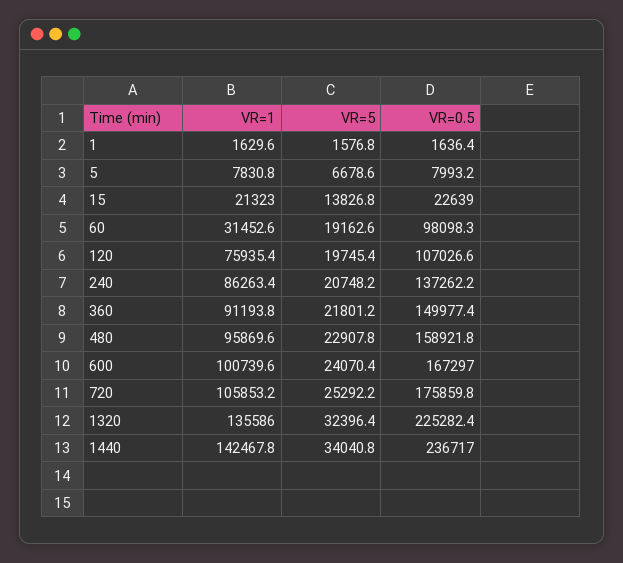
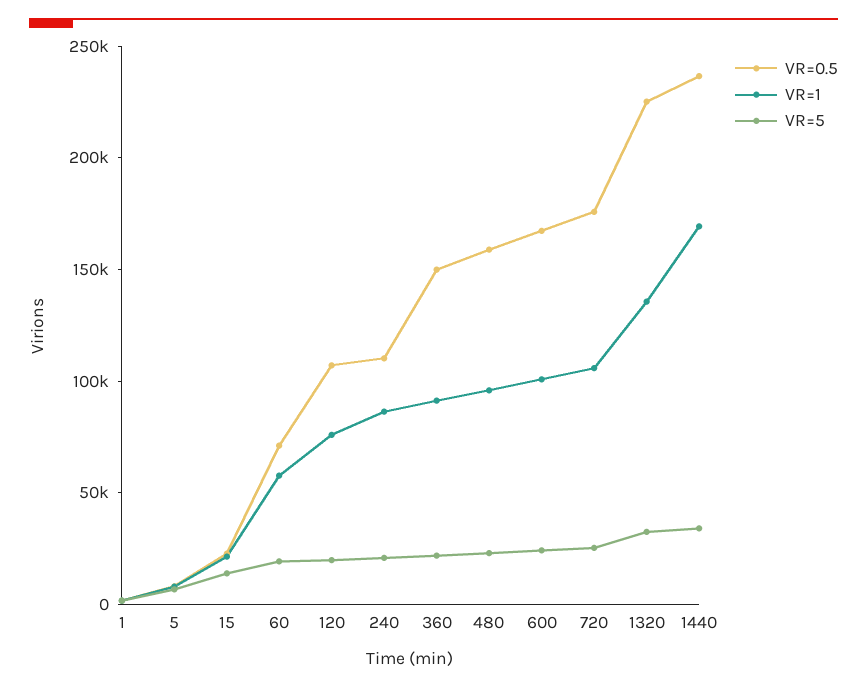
  {
    "VR=1": {
      "1": 1629.6,
      "5": 7830.8,
      "15": 21323,
-     "60": 31452.6,
+     "60": 60000,
      "120": 75935.4,
      "240": 86263.4,
      "360": 91193.8,
      "480": 95869.6,
      "600": 100739.6,
      "720": 105853.2,
      "1320": 135586,
-     "1440": 142467.8
+     "1440": 170000
    },
    "VR=5": {
      "1": 1576.8,
      "5": 6678.6,
      "15": 13826.8,
      "60": 19162.6,
      "120": 19745.4,
      "240": 20748.2,
      "360": 21801.2,
      "480": 22907.8,
      "600": 24070.4,
      "720": 25292.2,
      "1320": 32396.4,
      "1440": 34040.8
    },
    "VR=0.5": {
      "1": 1636.4,
      "5": 7993.2,
      "15": 22639,
-     "60": 98098.3,
+     "60": 70000,
      "120": 107026.6,
-     "240": 137262.2,
+     "240": 110000,
      "360": 149977.4,
      "480": 158921.8,
      "600": 167297,
      "720": 175859.8,
      "1320": 225282.4,
      "1440": 236717
    }
  }

